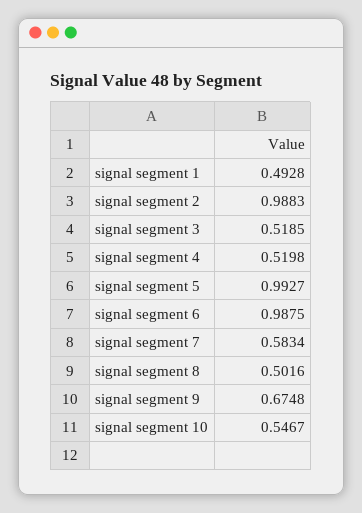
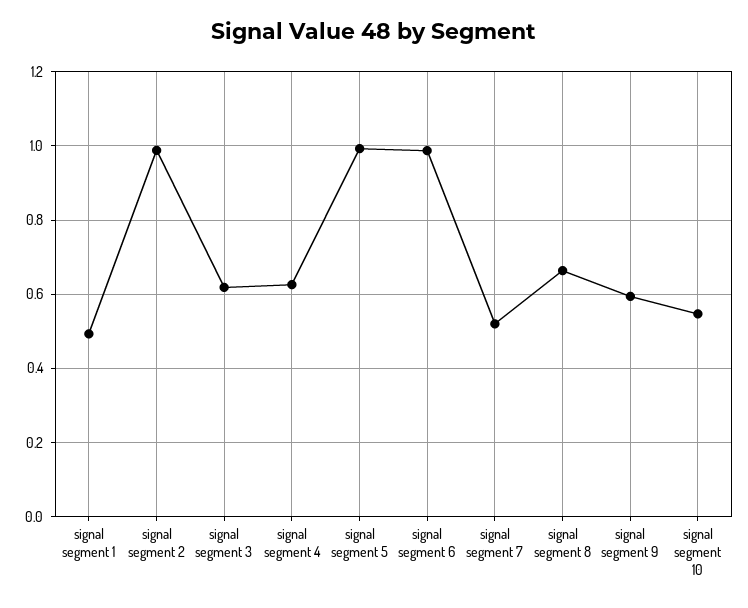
  {
    "signal segment 1": 0.4928,
    "signal segment 2": 0.9883,
-   "signal segment 3": 0.5185,
+   "signal segment 3": 0.62,
-   "signal segment 4": 0.5198,
+   "signal segment 4": 0.62,
    "signal segment 5": 0.9927,
    "signal segment 6": 0.9875,
-   "signal segment 7": 0.5834,
+   "signal segment 7": 0.52,
-   "signal segment 8": 0.5016,
+   "signal segment 8": 0.66,
-   "signal segment 9": 0.6748,
+   "signal segment 9": 0.6,
    "signal segment 10": 0.5467
  }

